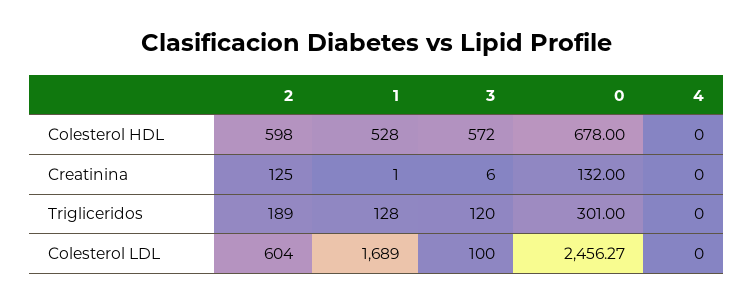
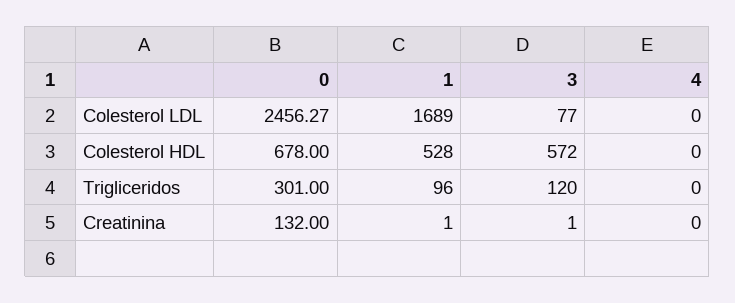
  {
-   "2": {
-     "Colesterol HDL": 598,
-     "Creatinina": 125,
-     "Trigliceridos": 189,
-     "Colesterol LDL": 604
-   },
    "1": {
      "Colesterol HDL": 528,
      "Creatinina": 1,
-     "Trigliceridos": 128,
+     "Trigliceridos": 96,
      "Colesterol LDL": 1689
    },
    "3": {
      "Colesterol HDL": 572,
-     "Creatinina": 6,
+     "Creatinina": 1,
      "Trigliceridos": 120,
-     "Colesterol LDL": 100
+     "Colesterol LDL": 77
    },
    "0": {
      "Colesterol HDL": 678,
      "Creatinina": 132,
      "Trigliceridos": 301,
      "Colesterol LDL": 2456.27
    },
    "4": {
      "Colesterol HDL": 0,
      "Creatinina": 0,
      "Trigliceridos": 0,
      "Colesterol LDL": 0
    }
  }

